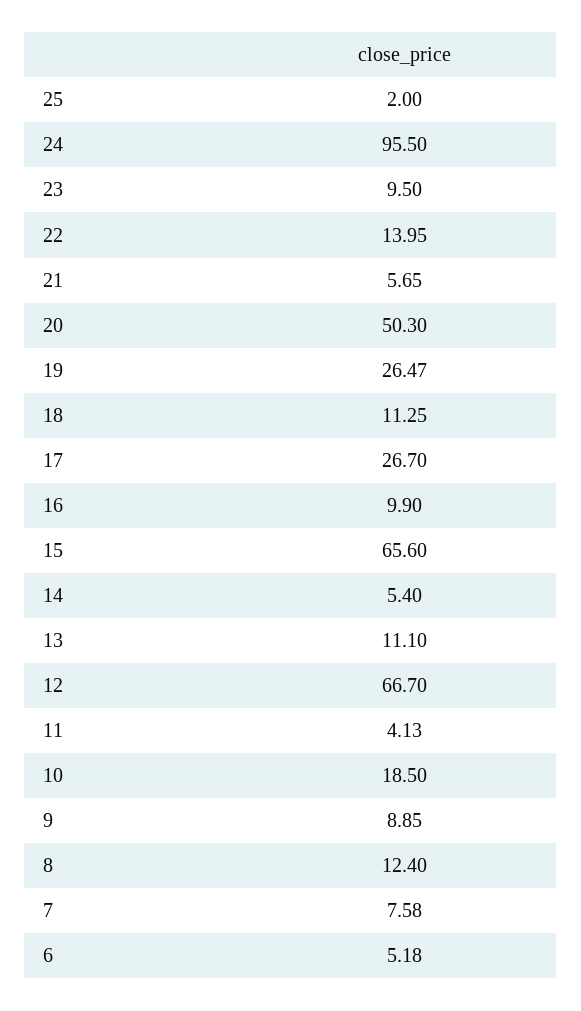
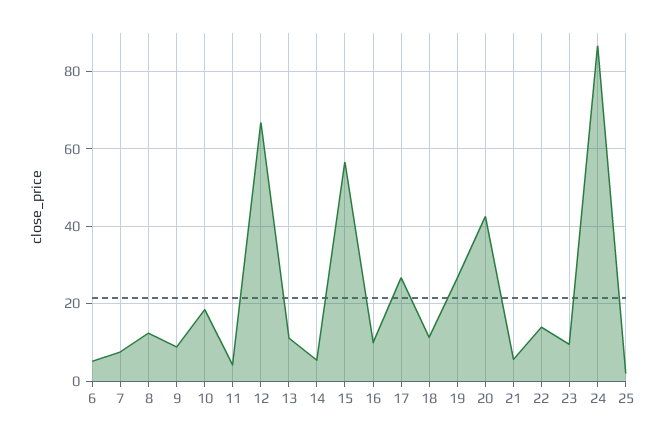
  {
    "25": 2,
-   "24": 95.5,
+   "24": 86,
    "23": 9.5,
    "22": 13.95,
    "21": 5.65,
-   "20": 50.3,
+   "20": 42,
    "19": 26.47,
    "18": 11.25,
    "17": 26.7,
    "16": 9.9,
-   "15": 65.6,
+   "15": 56,
    "14": 5.4,
    "13": 11.1,
    "12": 66.7,
    "11": 4.13,
    "10": 18.5,
    "9": 8.85,
    "8": 12.4,
    "7": 7.58,
    "6": 5.18
  }

